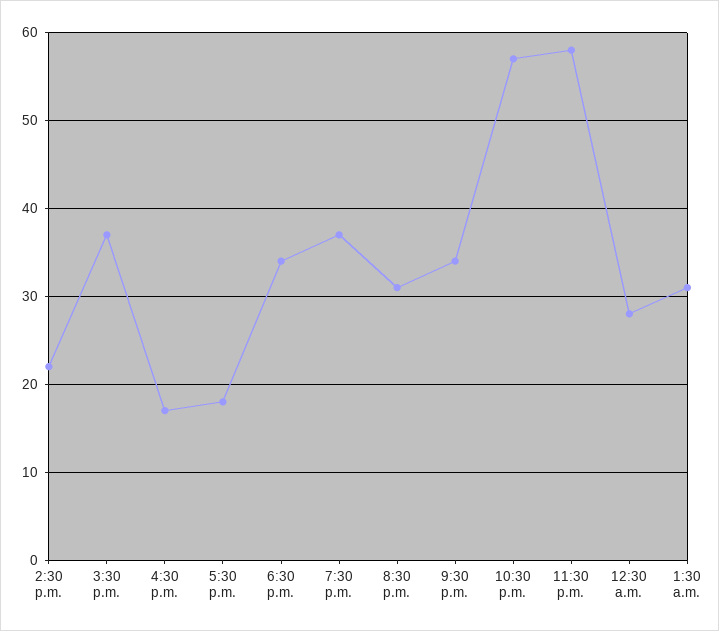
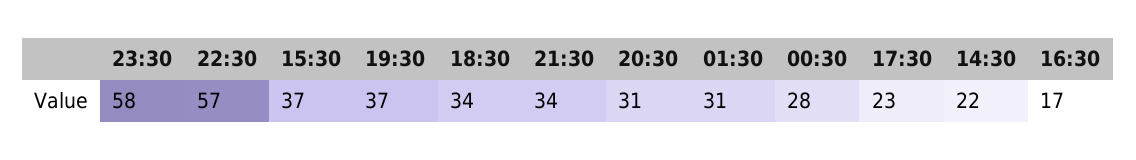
  {
    "2:30 p.m.": 22,
    "3:30 p.m.": 37,
    "4:30 p.m.": 17,
-   "5:30 p.m.": 18,
+   "5:30 p.m.": 23,
    "6:30 p.m.": 34,
    "7:30 p.m.": 37,
    "8:30 p.m.": 31,
    "9:30 p.m.": 34,
    "10:30 p.m.": 57,
    "11:30 p.m.": 58,
    "12:30 a.m.": 28,
    "1:30 a.m.": 31
  }

